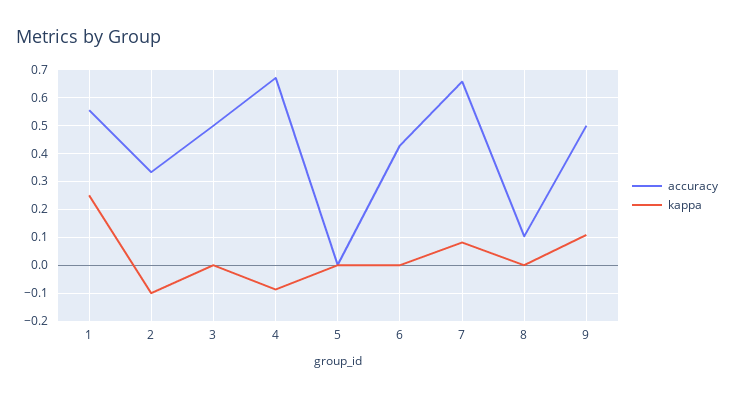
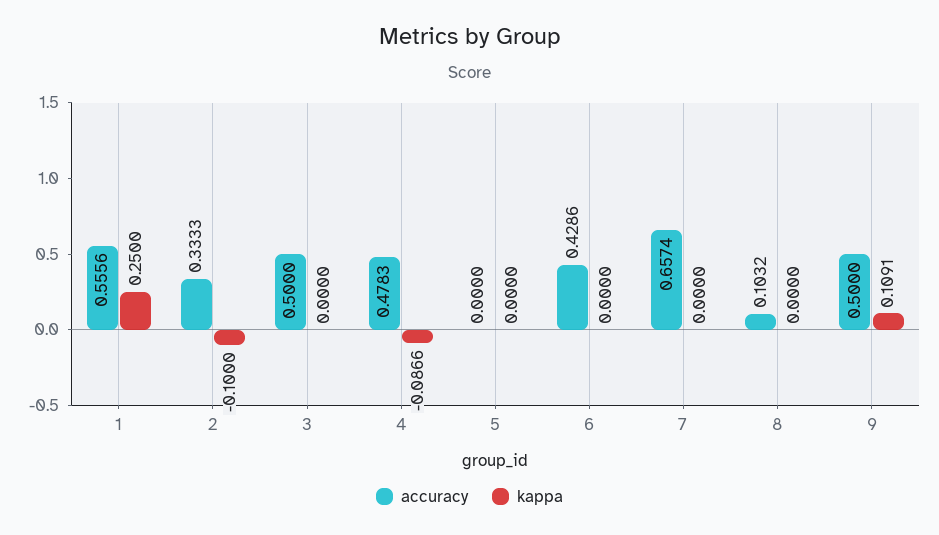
  {
    "accuracy": {
      "1": 0.5556,
      "2": 0.3333,
      "3": 0.5,
-     "4": 0.675,
+     "4": 0.4783,
      "5": 0,
      "6": 0.4286,
      "7": 0.6574,
      "8": 0.1032,
      "9": 0.5
    },
    "kappa": {
      "1": 0.25,
      "2": -0.1,
      "3": 0,
      "4": -0.0866,
      "5": 0,
      "6": 0,
-     "7": 0.075,
+     "7": 0,
      "8": 0,
      "9": 0.1091
    }
  }

